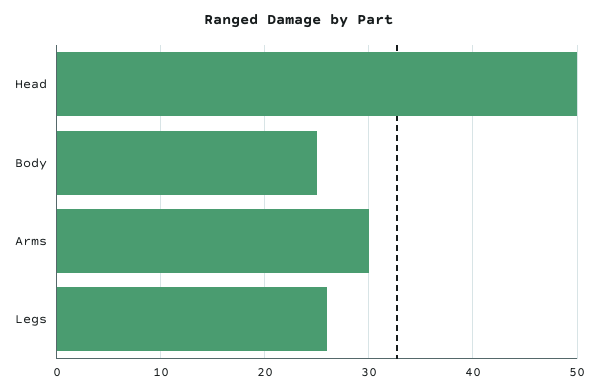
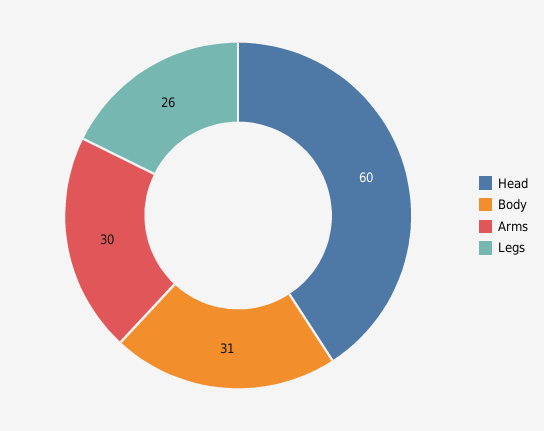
  {
-   "Head": 50,
+   "Head": 60,
-   "Body": 25,
+   "Body": 31,
    "Arms": 30,
    "Legs": 26
  }

